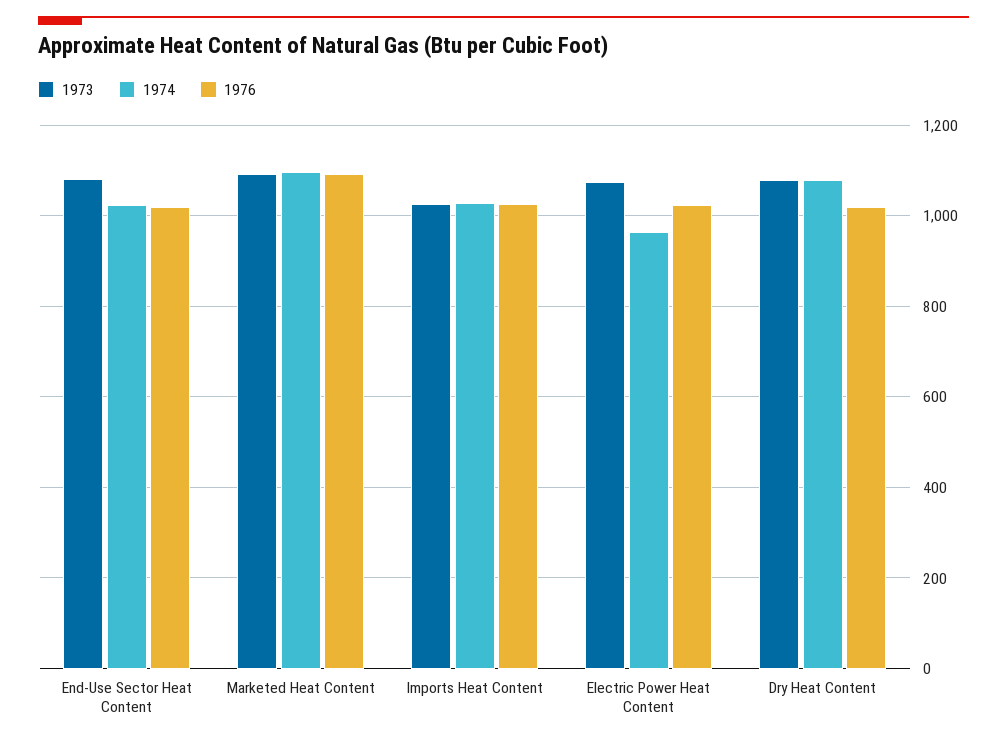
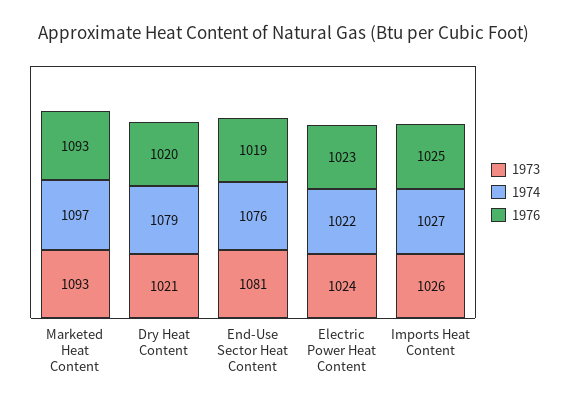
  {
    "1973": {
      "End-Use Sector Heat Content": 1081,
      "Marketed Heat Content": 1093,
      "Imports Heat Content": 1026,
-     "Electric Power Heat Content": 1080,
+     "Electric Power Heat Content": 1024,
-     "Dry Heat Content": 1080
+     "Dry Heat Content": 1021
    },
    "1974": {
-     "End-Use Sector Heat Content": 1020,
+     "End-Use Sector Heat Content": 1076,
      "Marketed Heat Content": 1097,
      "Imports Heat Content": 1027,
-     "Electric Power Heat Content": 960,
+     "Electric Power Heat Content": 1022,
      "Dry Heat Content": 1079
    },
    "1976": {
      "End-Use Sector Heat Content": 1019,
      "Marketed Heat Content": 1093,
      "Imports Heat Content": 1025,
      "Electric Power Heat Content": 1023,
      "Dry Heat Content": 1020
    }
  }

